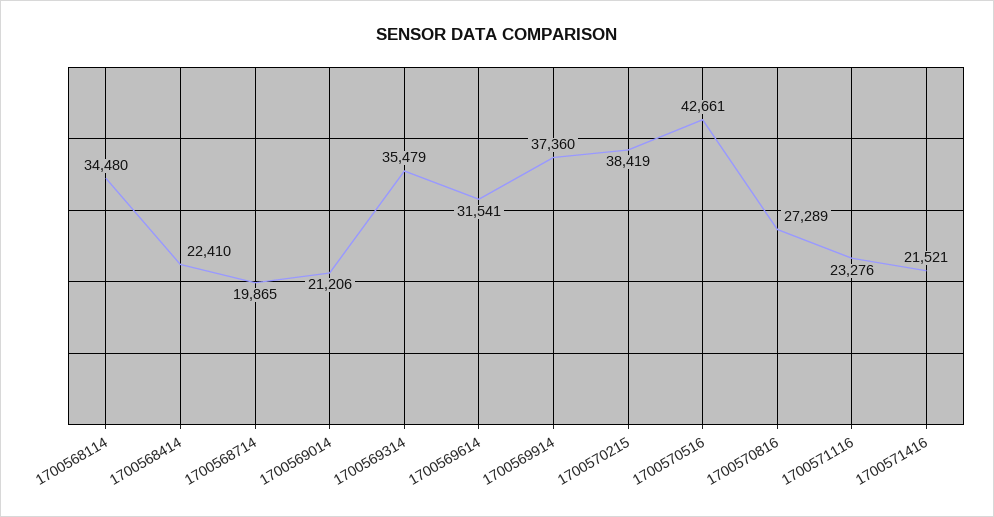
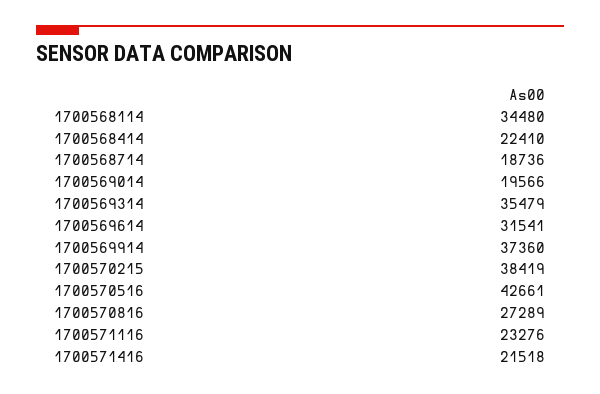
  {
    "1700568114": 34480,
    "1700568414": 22410,
-   "1700568714": 19865,
+   "1700568714": 18736,
-   "1700569014": 21206,
+   "1700569014": 19566,
    "1700569314": 35479,
    "1700569614": 31541,
    "1700569914": 37360,
    "1700570215": 38419,
    "1700570516": 42661,
    "1700570816": 27289,
    "1700571116": 23276,
-   "1700571416": 21521
+   "1700571416": 21518
  }

